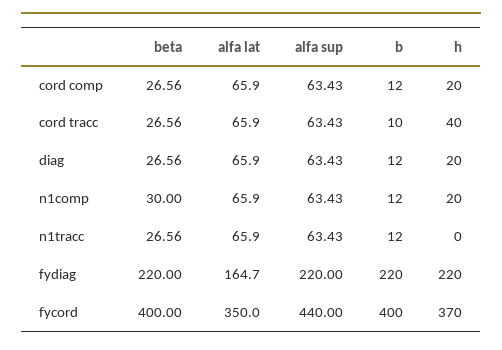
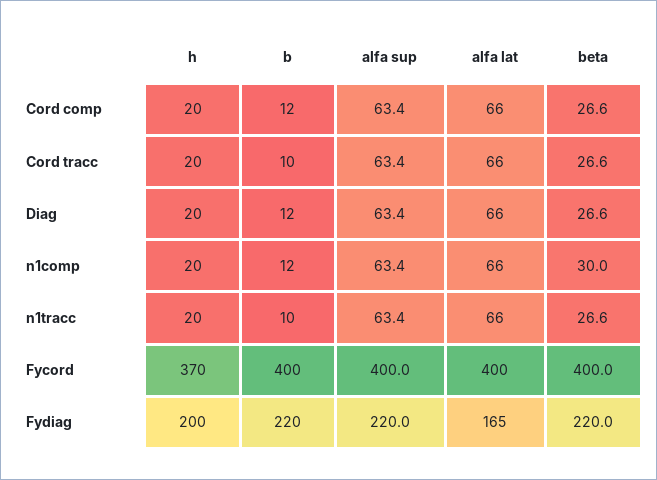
  {
    "beta": {
      "cord comp": 26.56,
      "cord tracc": 26.56,
      "diag": 26.56,
      "n1comp": 30,
      "n1tracc": 26.56,
      "fydiag": 220,
      "fycord": 400
    },
    "alfa lat": {
      "cord comp": 65.9,
      "cord tracc": 65.9,
      "diag": 65.9,
      "n1comp": 65.9,
      "n1tracc": 65.9,
      "fydiag": 164.7,
-     "fycord": 350
+     "fycord": 400
    },
    "alfa sup": {
      "cord comp": 63.43,
      "cord tracc": 63.43,
      "diag": 63.43,
      "n1comp": 63.43,
      "n1tracc": 63.43,
      "fydiag": 220,
-     "fycord": 440
+     "fycord": 400
    },
    "b": {
      "cord comp": 12,
      "cord tracc": 10,
      "diag": 12,
      "n1comp": 12,
-     "n1tracc": 12,
+     "n1tracc": 10,
      "fydiag": 220,
      "fycord": 400
    },
    "h": {
      "cord comp": 20,
-     "cord tracc": 40,
+     "cord tracc": 20,
      "diag": 20,
      "n1comp": 20,
-     "n1tracc": 0,
+     "n1tracc": 20,
-     "fydiag": 220,
+     "fydiag": 200,
      "fycord": 370
    }
  }

